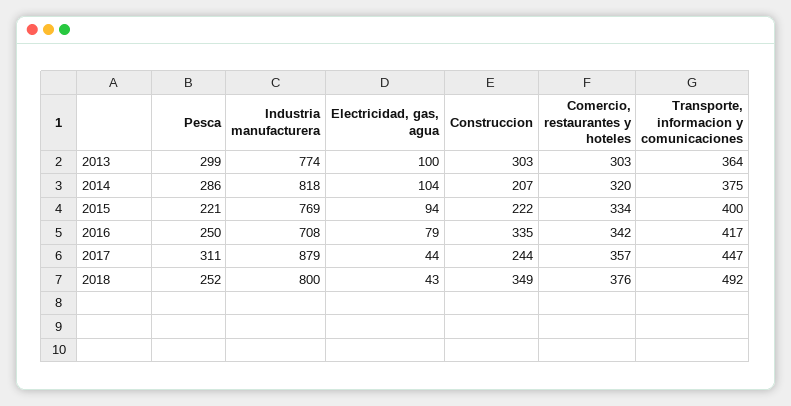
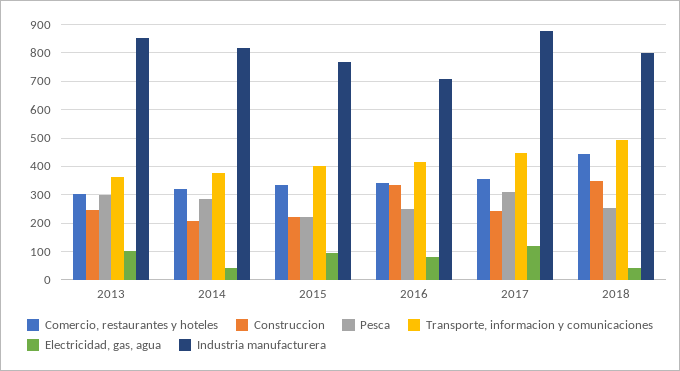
  {
    "Pesca": {
      "2013": 299,
      "2014": 286,
      "2015": 221,
      "2016": 250,
      "2017": 311,
      "2018": 252
    },
    "Industria manufacturera": {
-     "2013": 774,
+     "2013": 850,
      "2014": 818,
      "2015": 769,
      "2016": 708,
      "2017": 879,
      "2018": 800
    },
    "Electricidad, gas, agua": {
      "2013": 100,
-     "2014": 104,
+     "2014": 50,
      "2015": 94,
      "2016": 79,
-     "2017": 44,
+     "2017": 125,
      "2018": 43
    },
    "Construccion": {
-     "2013": 303,
+     "2013": 250,
      "2014": 207,
      "2015": 222,
      "2016": 335,
      "2017": 244,
      "2018": 349
    },
    "Comercio, restaurantes y hoteles": {
      "2013": 303,
      "2014": 320,
      "2015": 334,
      "2016": 342,
      "2017": 357,
-     "2018": 376
+     "2018": 450
    },
    "Transporte, informacion y comunicaciones": {
      "2013": 364,
      "2014": 375,
      "2015": 400,
      "2016": 417,
      "2017": 447,
      "2018": 492
    }
  }

